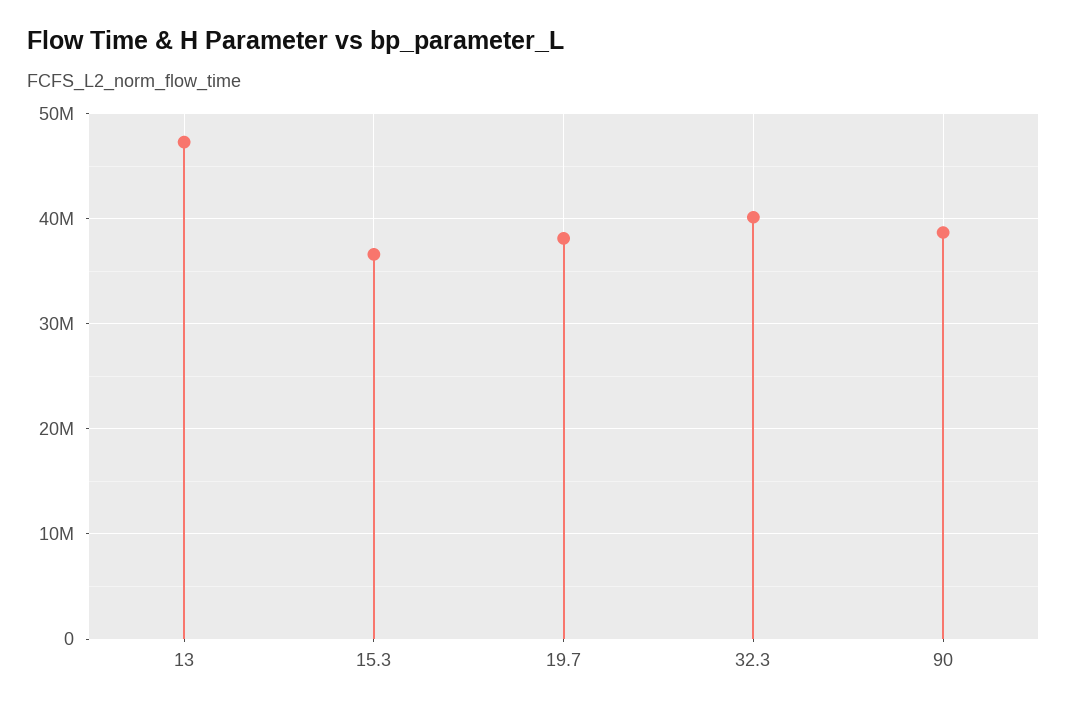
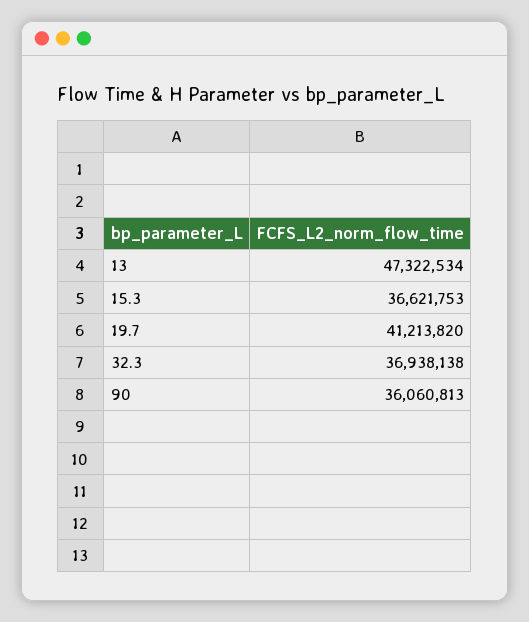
  {
    "13": 47322534,
    "15.3": 36621753,
-   "19.7": 38000000,
+   "19.7": 41213820,
-   "32.3": 40000000,
+   "32.3": 36938138,
-   "90": 39000000
+   "90": 36060813
  }

